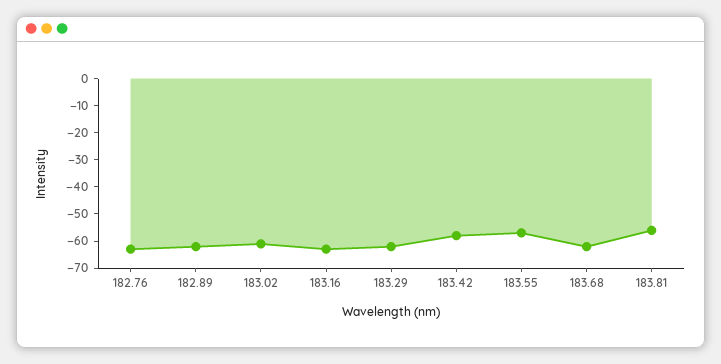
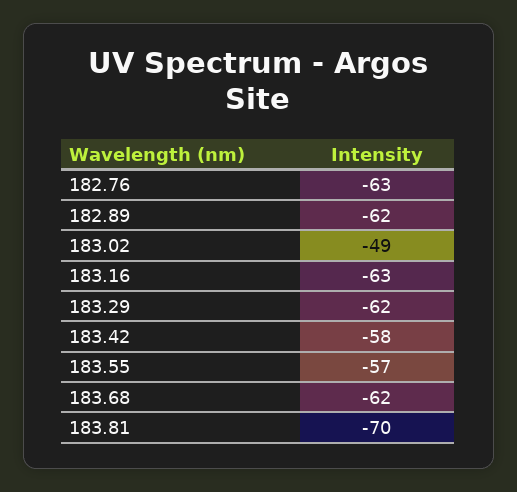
  {
    "182.76": -63,
    "182.89": -62,
-   "183.02": -60,
+   "183.02": -49,
    "183.16": -63,
    "183.29": -62,
    "183.42": -58,
    "183.55": -57,
    "183.68": -62,
-   "183.81": -55
+   "183.81": -70
  }

